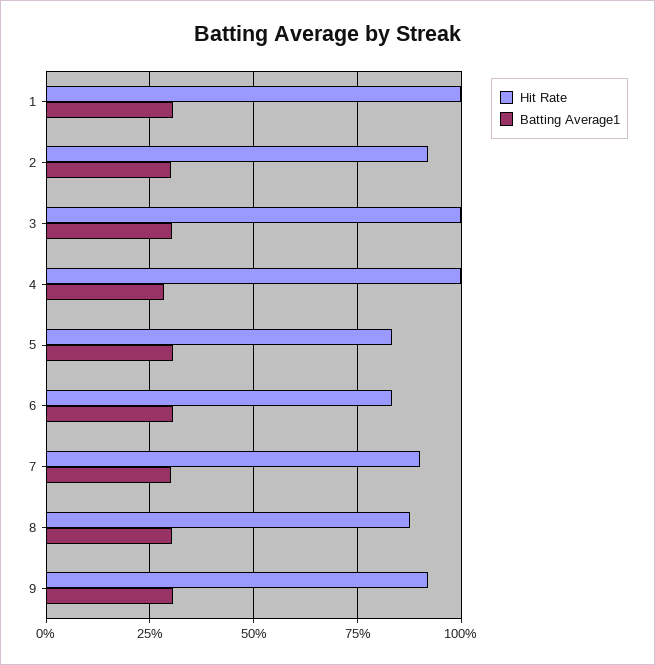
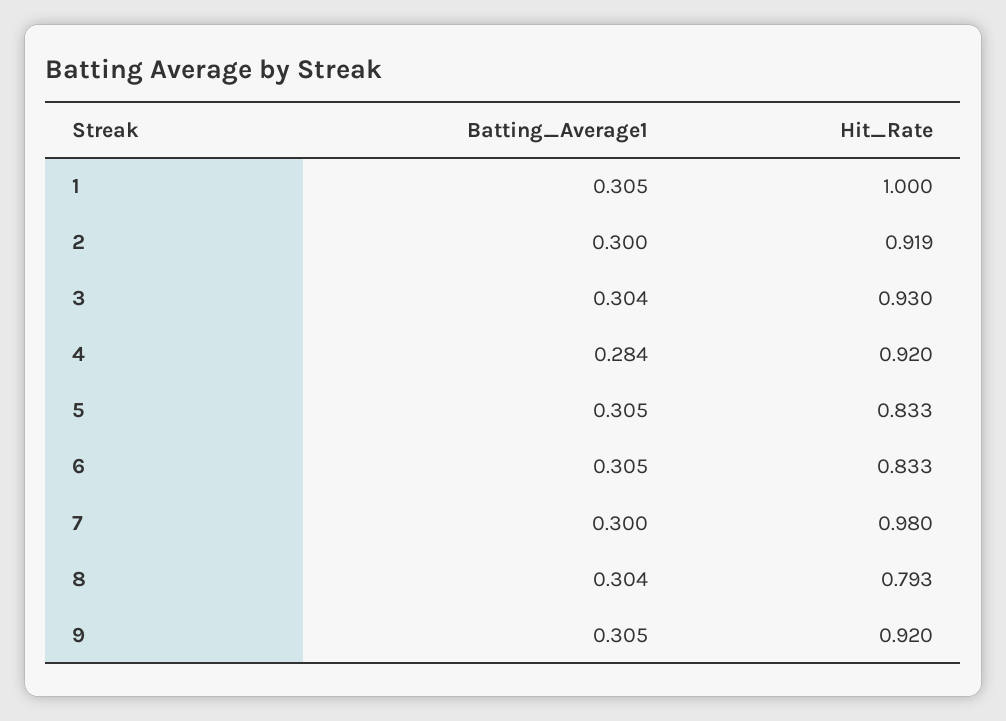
  {
    "Hit Rate": {
      "1": 1,
      "2": 0.919,
-     "3": 1,
+     "3": 0.93,
-     "4": 1,
+     "4": 0.92,
      "5": 0.833,
      "6": 0.833,
-     "7": 0.9,
+     "7": 0.98,
-     "8": 0.875,
+     "8": 0.793,
      "9": 0.92
    },
    "Batting Average1": {
      "1": 0.305,
      "2": 0.3,
      "3": 0.304,
      "4": 0.284,
      "5": 0.305,
      "6": 0.305,
      "7": 0.3,
      "8": 0.304,
      "9": 0.305
    }
  }

